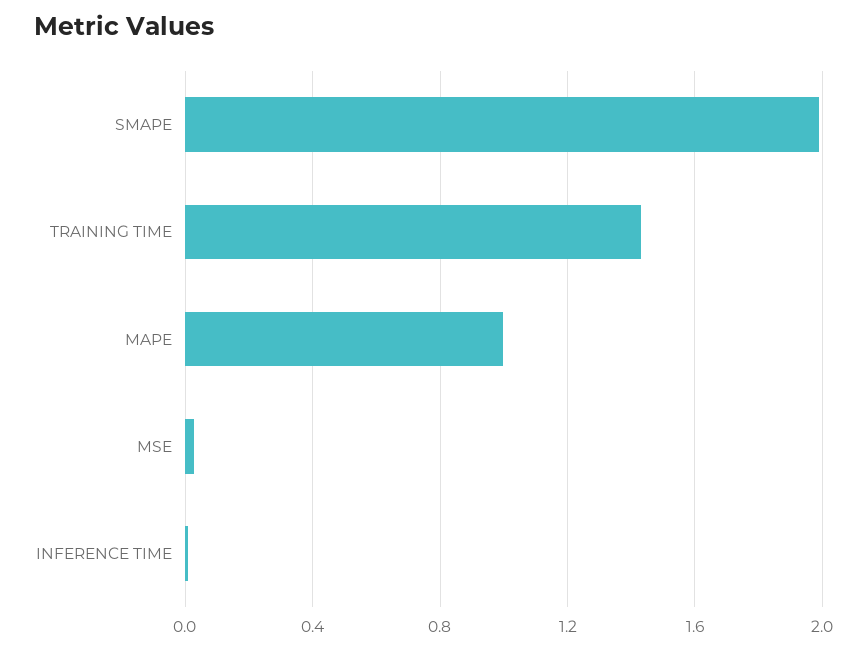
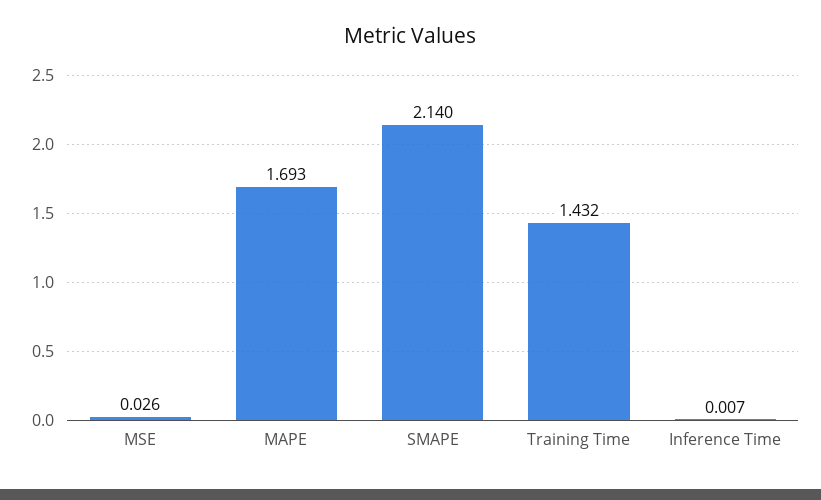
  {
-   "SMAPE": 2,
+   "SMAPE": 2.14,
    "TRAINING TIME": 1.432,
-   "MAPE": 1,
+   "MAPE": 1.693,
    "MSE": 0.026,
    "INFERENCE TIME": 0.007
  }

